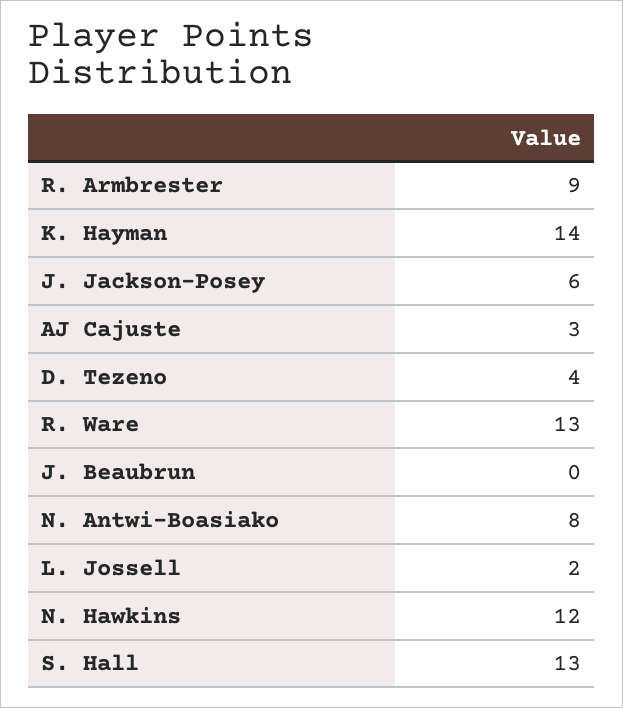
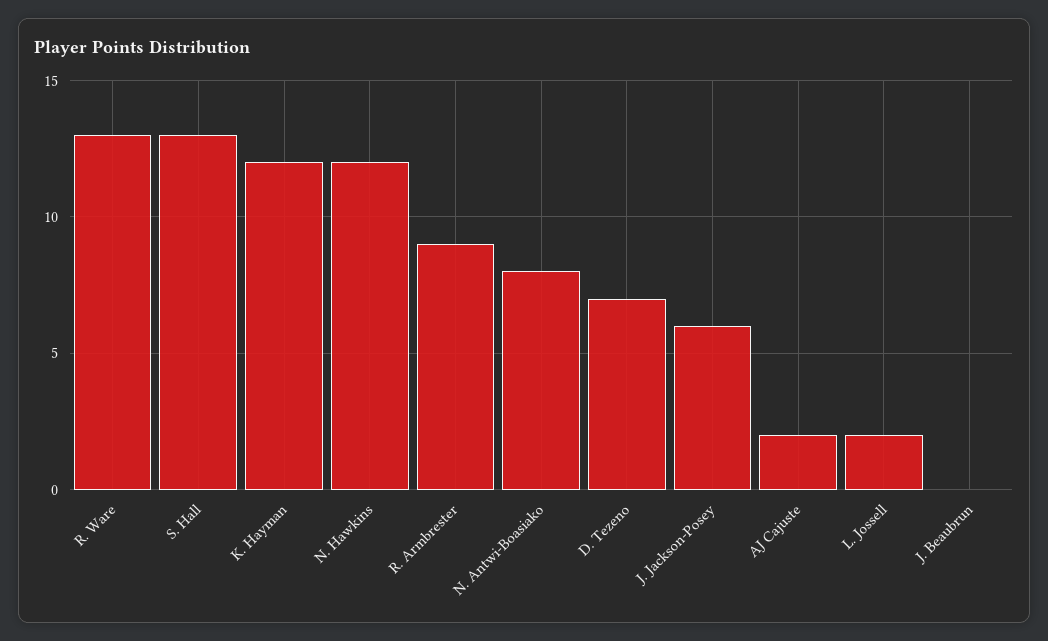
  {
    "R. Armbrester": 9,
-   "K. Hayman": 14,
+   "K. Hayman": 12,
    "J. Jackson-Posey": 6,
-   "AJ Cajuste": 3,
+   "AJ Cajuste": 2,
-   "D. Tezeno": 4,
+   "D. Tezeno": 7,
    "R. Ware": 13,
    "J. Beaubrun": 0,
    "N. Antwi-Boasiako": 8,
    "L. Jossell": 2,
    "N. Hawkins": 12,
    "S. Hall": 13
  }

